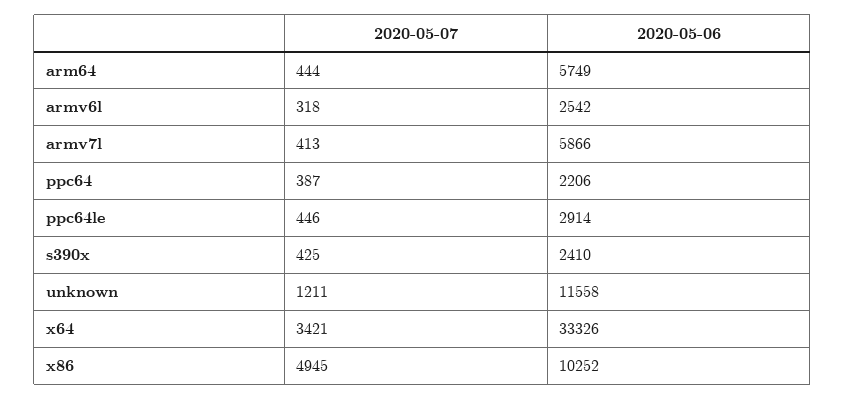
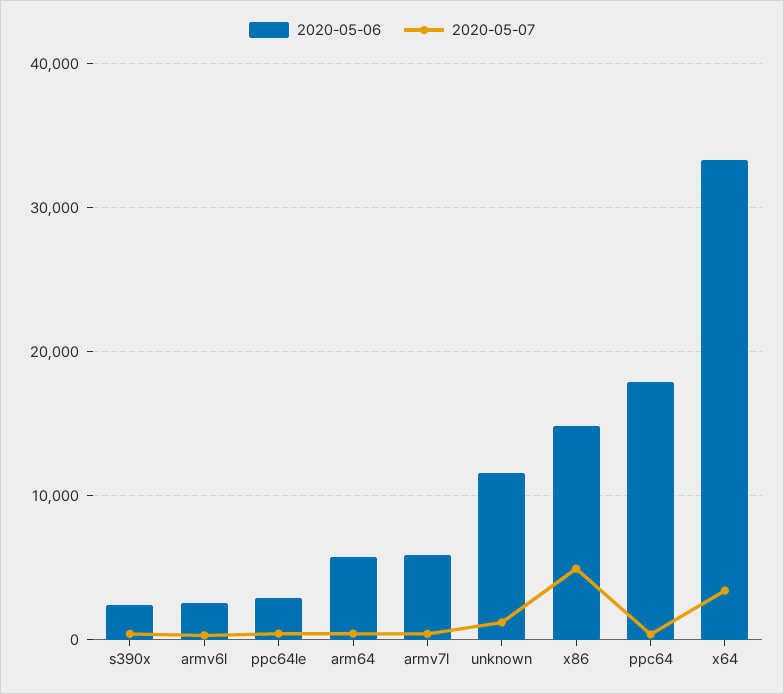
  {
    "2020-05-07": {
      "arm64": 444,
      "armv6l": 318,
      "armv7l": 413,
      "ppc64": 387,
      "ppc64le": 446,
      "s390x": 425,
      "unknown": 1211,
      "x64": 3421,
      "x86": 4945
    },
    "2020-05-06": {
      "arm64": 5749,
      "armv6l": 2542,
      "armv7l": 5866,
-     "ppc64": 2206,
+     "ppc64": 18000,
      "ppc64le": 2914,
      "s390x": 2410,
      "unknown": 11558,
      "x64": 33326,
-     "x86": 10252
+     "x86": 15000
    }
  }

